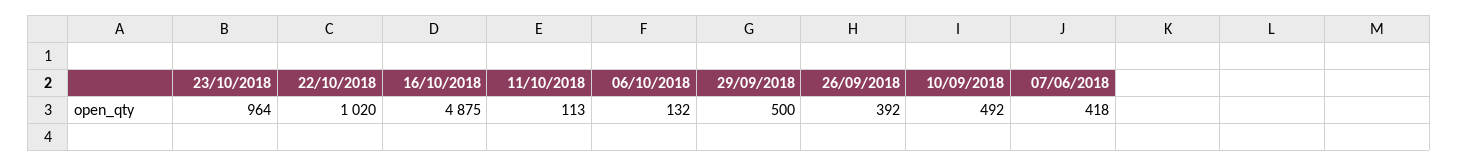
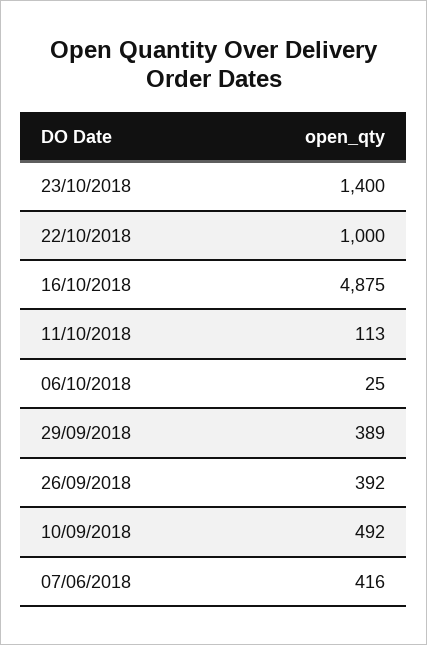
  {
-   "23/10/2018": 964,
+   "23/10/2018": 1400,
-   "22/10/2018": 1020,
+   "22/10/2018": 1000,
    "16/10/2018": 4875,
    "11/10/2018": 113,
-   "06/10/2018": 132,
+   "06/10/2018": 25,
-   "29/09/2018": 500,
+   "29/09/2018": 389,
    "26/09/2018": 392,
    "10/09/2018": 492,
-   "07/06/2018": 418
+   "07/06/2018": 416
  }

